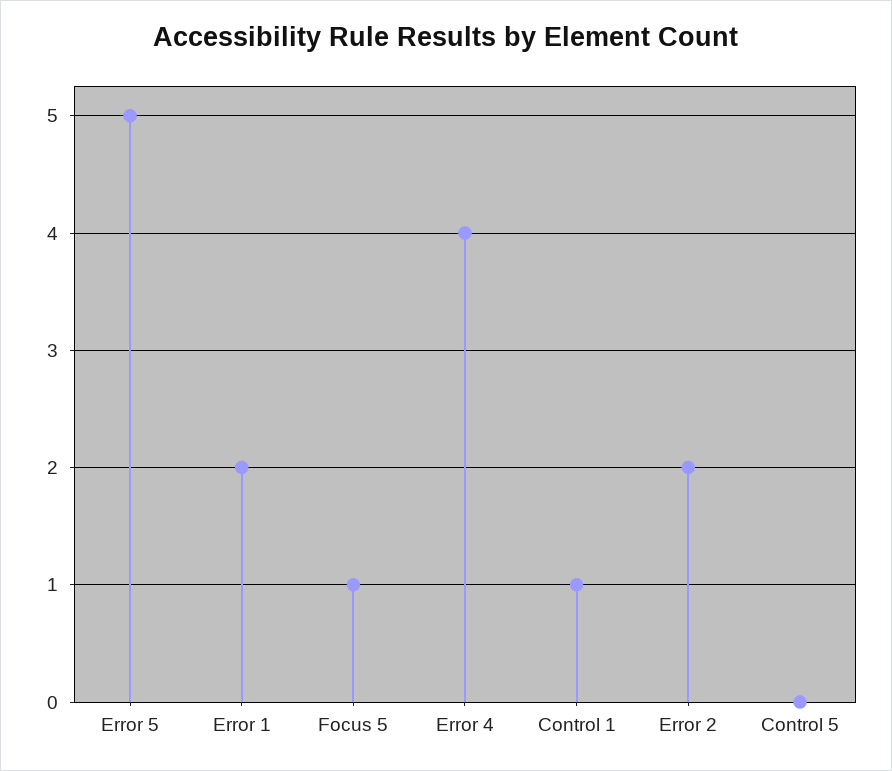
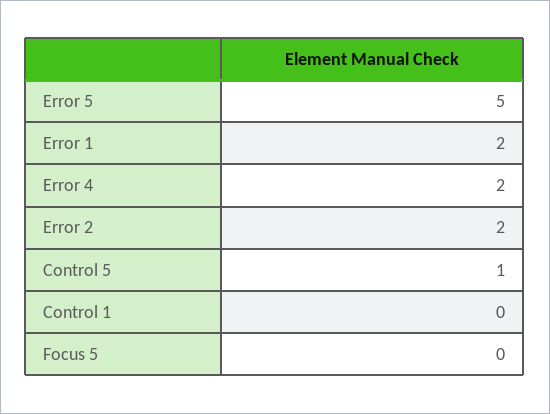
  {
    "Error 5": 5,
    "Error 1": 2,
-   "Focus 5": 1,
+   "Focus 5": 0,
-   "Error 4": 4,
+   "Error 4": 2,
-   "Control 1": 1,
+   "Control 1": 0,
    "Error 2": 2,
-   "Control 5": 0
+   "Control 5": 1
  }

